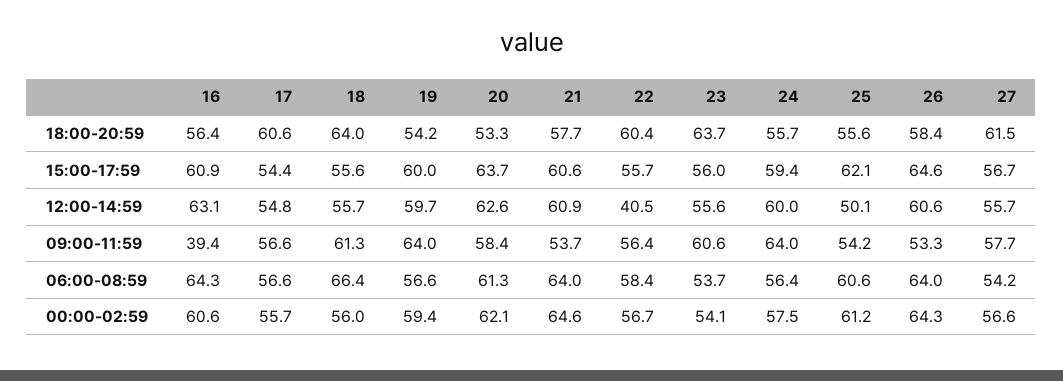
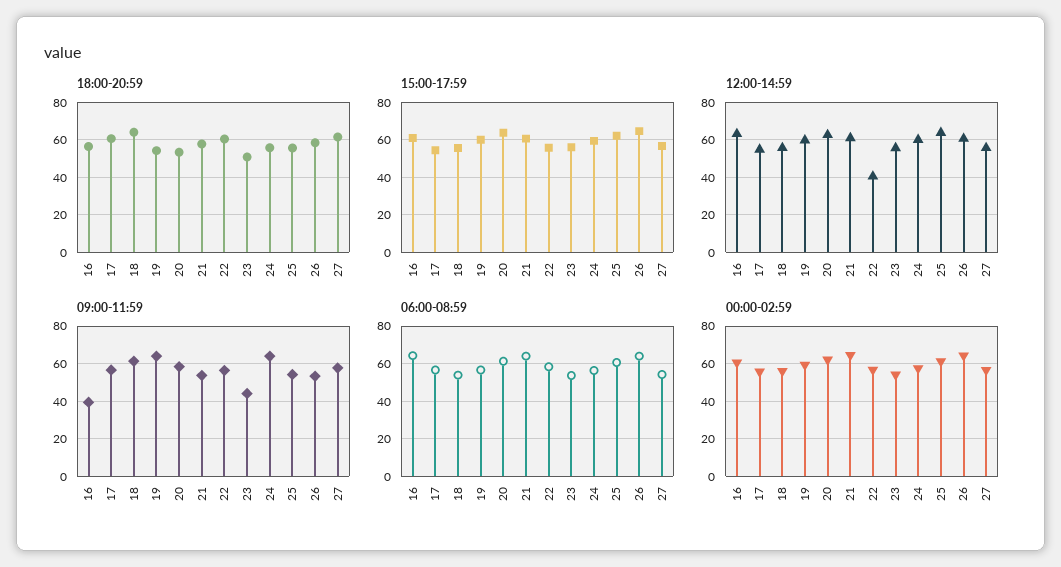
  {
    "18:00-20:59": {
      "16": 56.4,
      "17": 60.6,
      "18": 64,
      "19": 54.2,
      "20": 53.3,
      "21": 57.7,
      "22": 60.4,
-     "23": 63.7,
+     "23": 50,
      "24": 55.7,
      "25": 55.6,
      "26": 58.4,
      "27": 61.5
    },
    "15:00-17:59": {
      "16": 60.9,
      "17": 54.4,
      "18": 55.6,
      "19": 60,
      "20": 63.7,
      "21": 60.6,
      "22": 55.7,
      "23": 56,
      "24": 59.4,
      "25": 62.1,
      "26": 64.6,
      "27": 56.7
    },
    "12:00-14:59": {
      "16": 63.1,
      "17": 54.8,
      "18": 55.7,
      "19": 59.7,
      "20": 62.6,
      "21": 60.9,
      "22": 40.5,
      "23": 55.6,
      "24": 60,
-     "25": 50.1,
+     "25": 65,
      "26": 60.6,
      "27": 55.7
    },
    "09:00-11:59": {
      "16": 39.4,
      "17": 56.6,
      "18": 61.3,
      "19": 64,
      "20": 58.4,
      "21": 53.7,
      "22": 56.4,
-     "23": 60.6,
+     "23": 45,
      "24": 64,
      "25": 54.2,
      "26": 53.3,
      "27": 57.7
    },
    "06:00-08:59": {
      "16": 64.3,
      "17": 56.6,
-     "18": 66.4,
+     "18": 55,
      "19": 56.6,
      "20": 61.3,
      "21": 64,
      "22": 58.4,
      "23": 53.7,
      "24": 56.4,
      "25": 60.6,
      "26": 64,
      "27": 54.2
    },
    "00:00-02:59": {
      "16": 60.6,
      "17": 55.7,
      "18": 56,
      "19": 59.4,
      "20": 62.1,
      "21": 64.6,
      "22": 56.7,
      "23": 54.1,
      "24": 57.5,
      "25": 61.2,
      "26": 64.3,
      "27": 56.6
    }
  }

